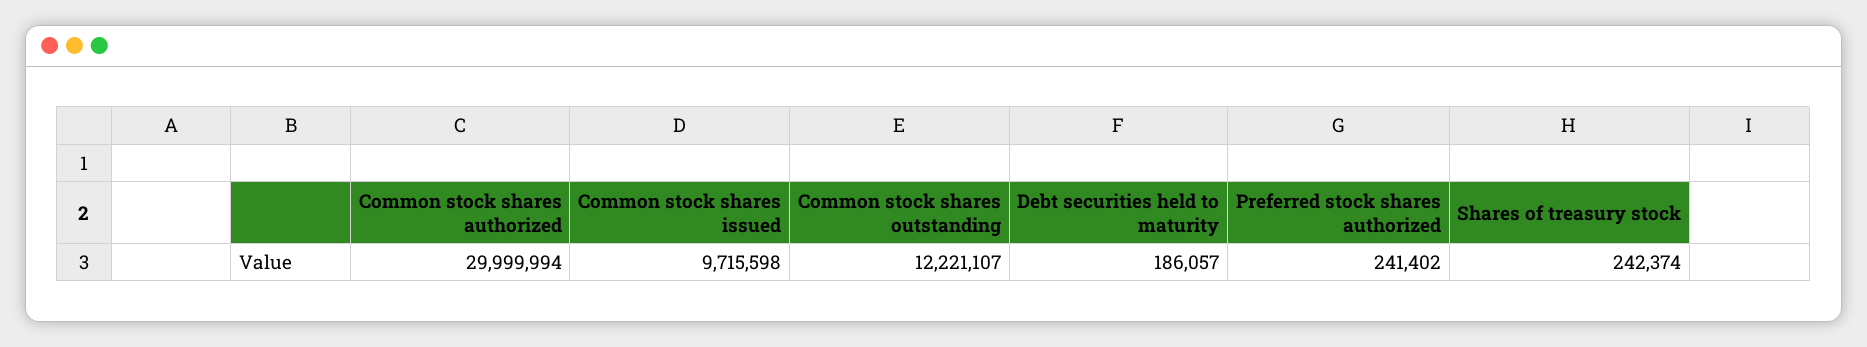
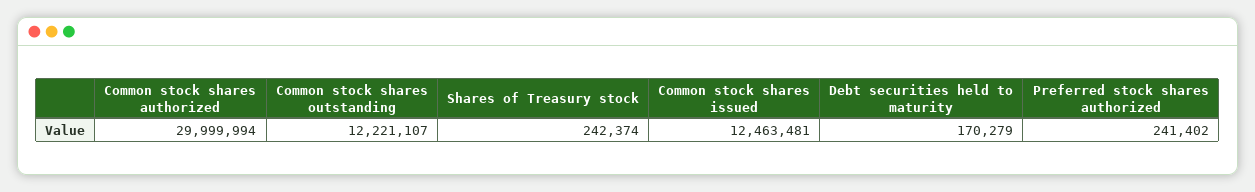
  {
    "Common stock shares authorized": 29999994,
-   "Common stock shares issued": 9715598,
+   "Common stock shares issued": 12463481,
    "Common stock shares outstanding": 12221107,
-   "Debt securities held to maturity": 186057,
+   "Debt securities held to maturity": 170279,
    "Preferred stock shares authorized": 241402,
    "Shares of treasury stock": 242374
  }

